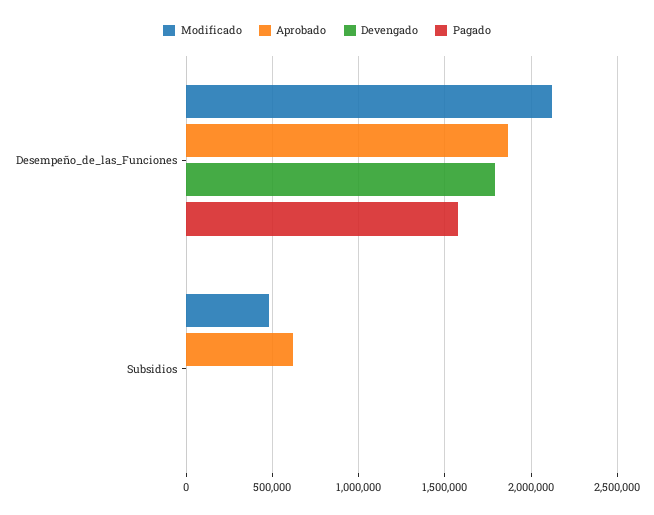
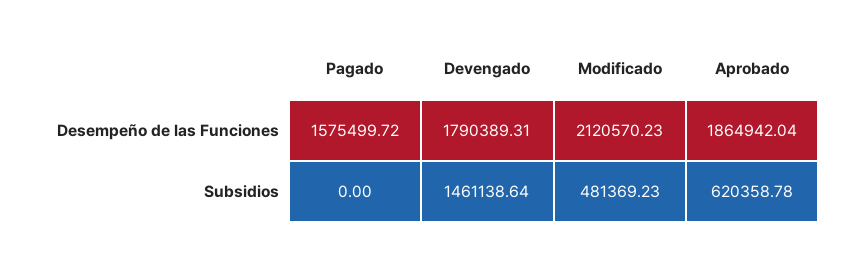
  {
    "Modificado": {
      "Desempeño_de_las_Funciones": 2120570.23,
      "Subsidios": 481369.23
    },
    "Aprobado": {
      "Desempeño_de_las_Funciones": 1864942.04,
      "Subsidios": 620358.78
    },
    "Devengado": {
      "Desempeño_de_las_Funciones": 1790389.31,
-     "Subsidios": 0
+     "Subsidios": 1461138.64
    },
    "Pagado": {
      "Desempeño_de_las_Funciones": 1575499.72,
      "Subsidios": 0
    }
  }

